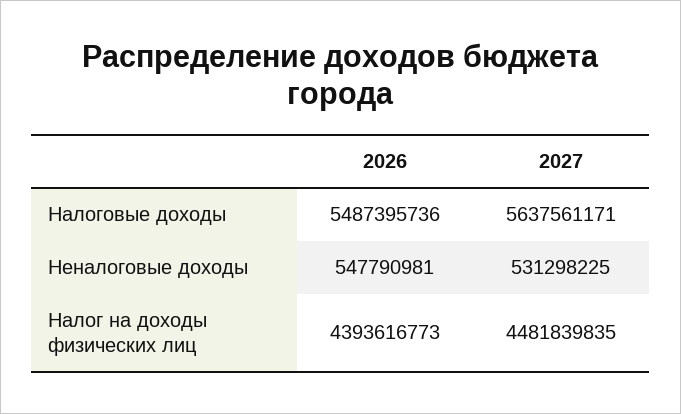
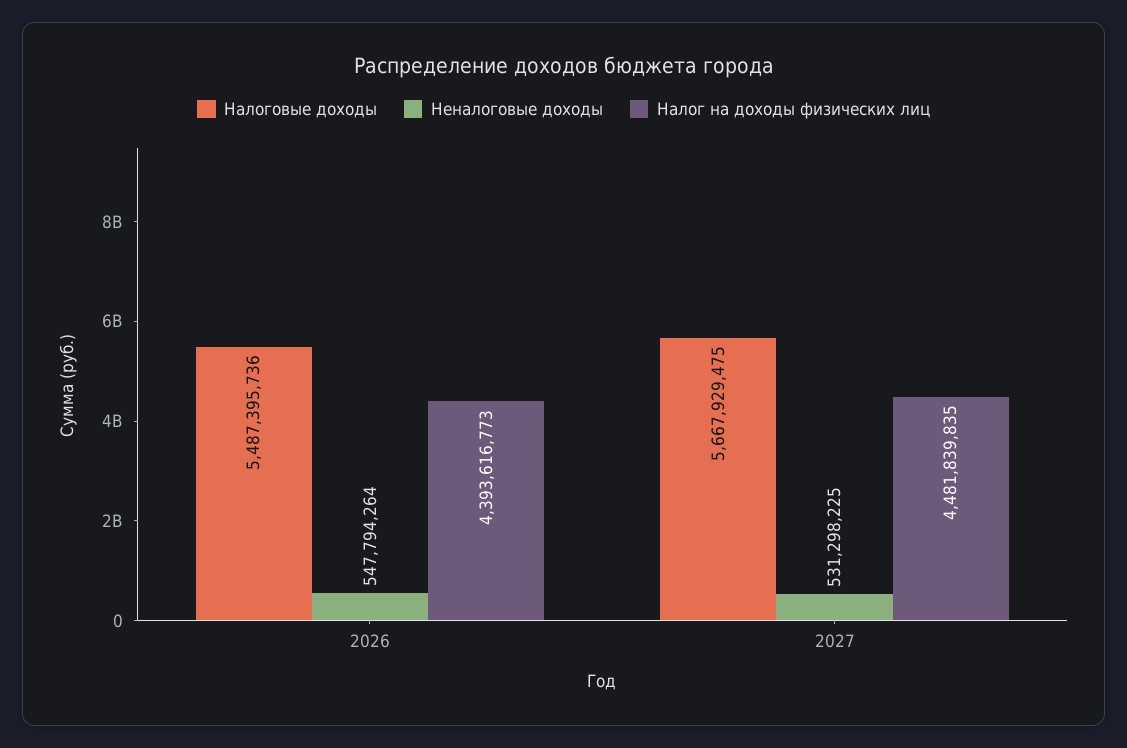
  {
    "Налоговые доходы": {
      "2026": 5487395736,
-     "2027": 5637561171
+     "2027": 5667929475
    },
    "Неналоговые доходы": {
-     "2026": 547790981,
+     "2026": 547794264,
      "2027": 531298225
    },
    "Налог на доходы физических лиц": {
      "2026": 4393616773,
      "2027": 4481839835
    }
  }

